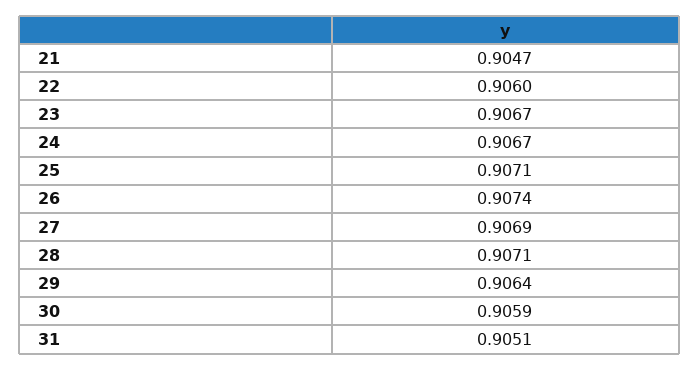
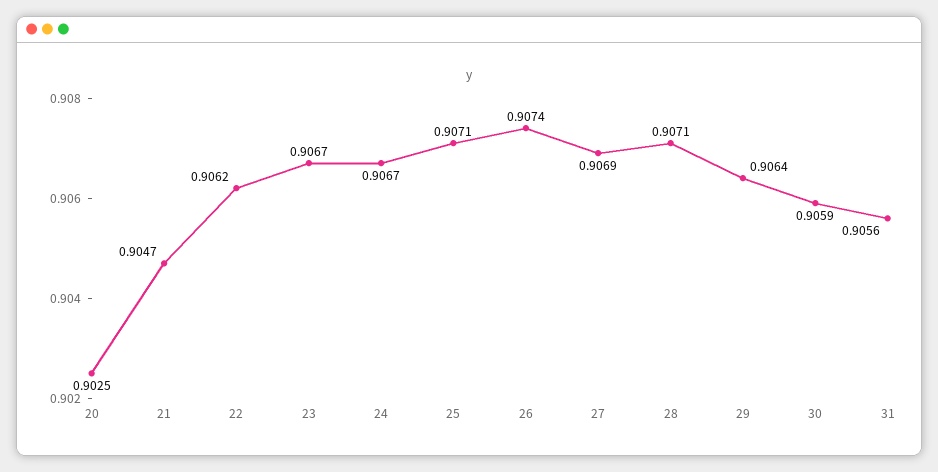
  {
    "21": 0.9047,
-   "22": 0.906,
+   "22": 0.9062,
    "23": 0.9067,
    "24": 0.9067,
    "25": 0.9071,
    "26": 0.9074,
    "27": 0.9069,
    "28": 0.9071,
    "29": 0.9064,
    "30": 0.9059,
-   "31": 0.9051
+   "31": 0.9056,
+   "20": 0.9025
  }

